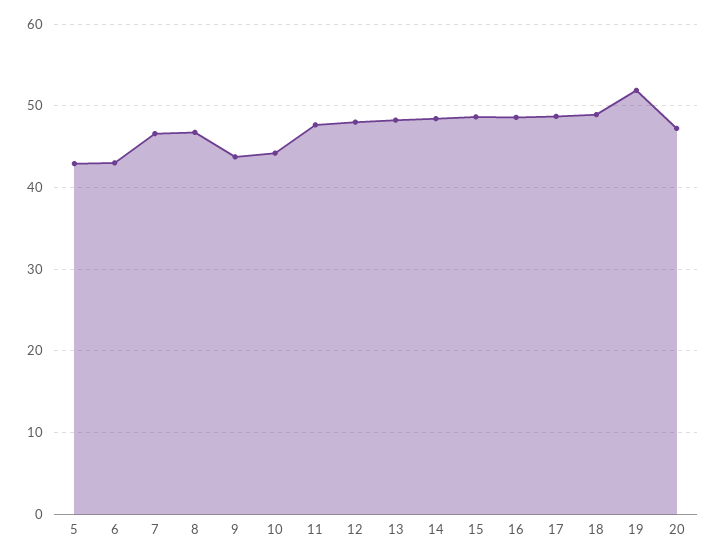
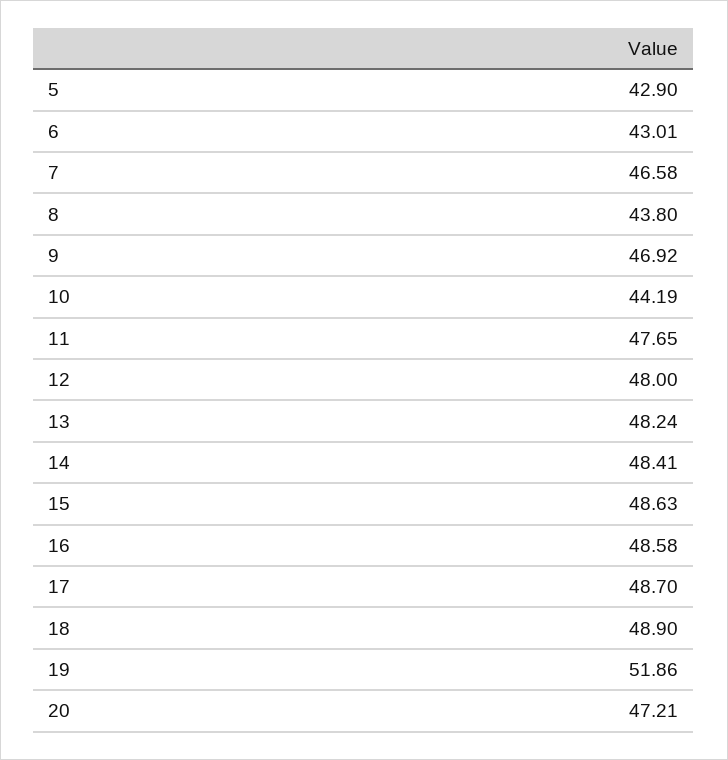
  {
    "5": 42.9,
    "6": 43.01,
    "7": 46.58,
-   "8": 47,
+   "8": 43.8,
-   "9": 44,
+   "9": 46.92,
    "10": 44.19,
    "11": 47.65,
    "12": 48,
    "13": 48.24,
    "14": 48.41,
    "15": 48.63,
    "16": 48.58,
    "17": 48.7,
    "18": 48.9,
    "19": 51.86,
    "20": 47.21
  }

